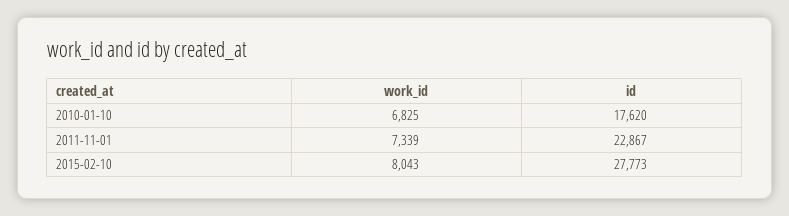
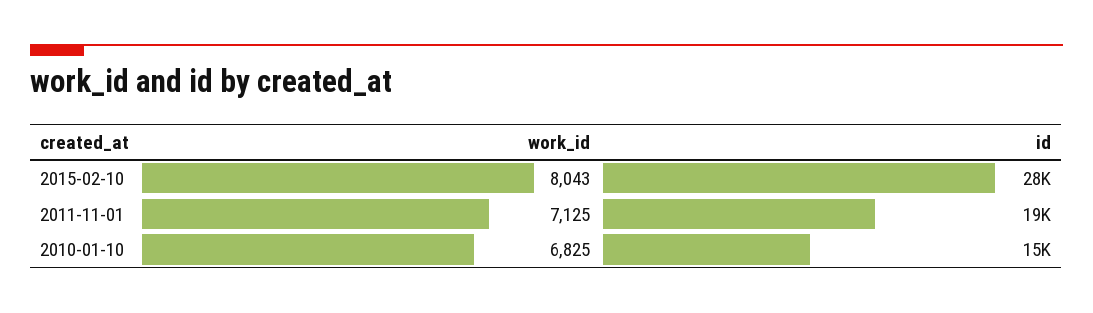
  {
    "work_id": {
      "2010-01-10": 6825,
-     "2011-11-01": 7339,
+     "2011-11-01": 7125,
      "2015-02-10": 8043
    },
    "id": {
-     "2010-01-10": 17620,
+     "2010-01-10": 15000,
-     "2011-11-01": 22867,
+     "2011-11-01": 19000,
      "2015-02-10": 27773
    }
  }

